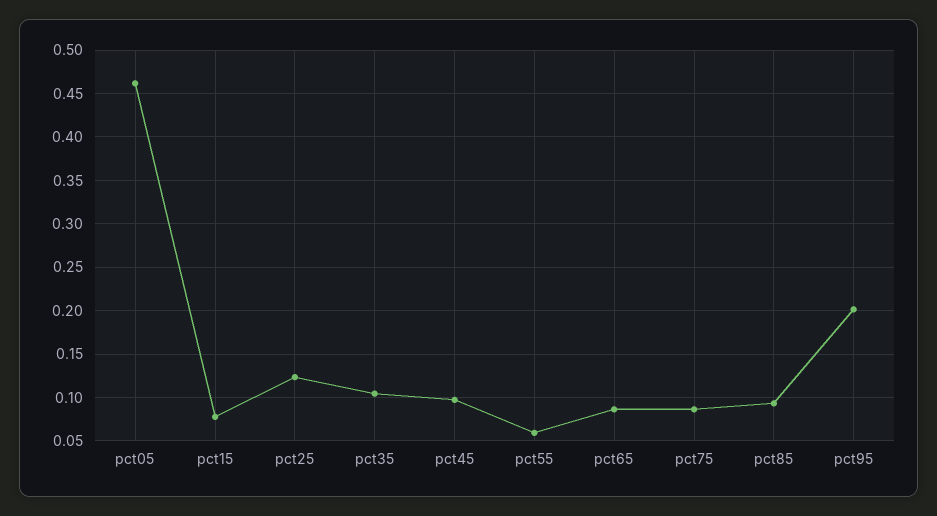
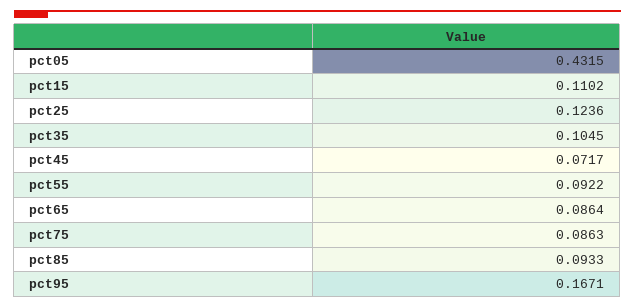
  {
-   "pct05": 0.46,
+   "pct05": 0.4315,
-   "pct15": 0.08,
+   "pct15": 0.1102,
    "pct25": 0.1236,
    "pct35": 0.1045,
-   "pct45": 0.1,
+   "pct45": 0.0717,
-   "pct55": 0.06,
+   "pct55": 0.0922,
    "pct65": 0.0864,
    "pct75": 0.0863,
    "pct85": 0.0933,
-   "pct95": 0.2
+   "pct95": 0.1671
  }

